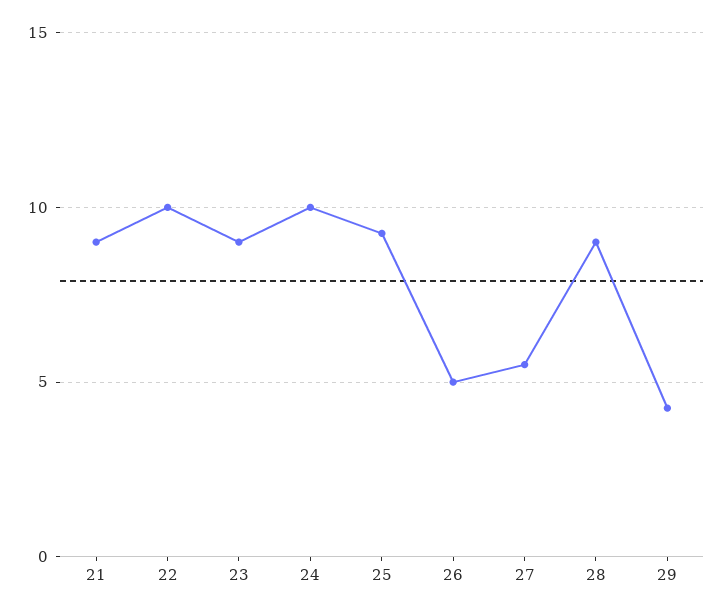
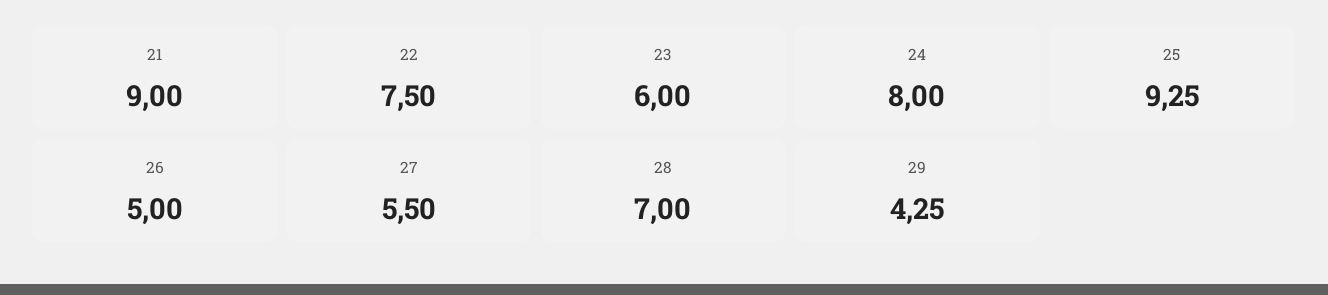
  {
    "21": 9,
-   "22": 10,
+   "22": 7.5,
-   "23": 9,
+   "23": 6,
-   "24": 10,
+   "24": 8,
    "25": 9.25,
    "26": 5,
    "27": 5.5,
-   "28": 9,
+   "28": 7,
    "29": 4.25
  }

